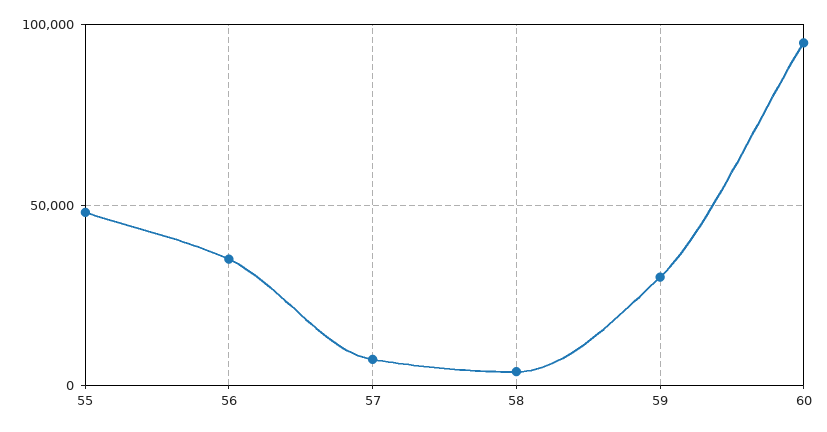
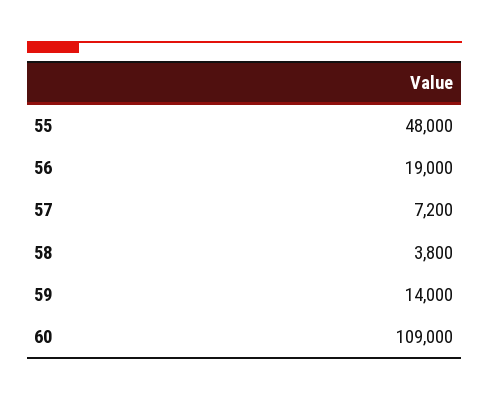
  {
    "55": 48000,
-   "56": 35000,
+   "56": 19000,
    "57": 7200,
    "58": 3800,
-   "59": 30000,
+   "59": 14000,
-   "60": 95000
+   "60": 109000
  }

